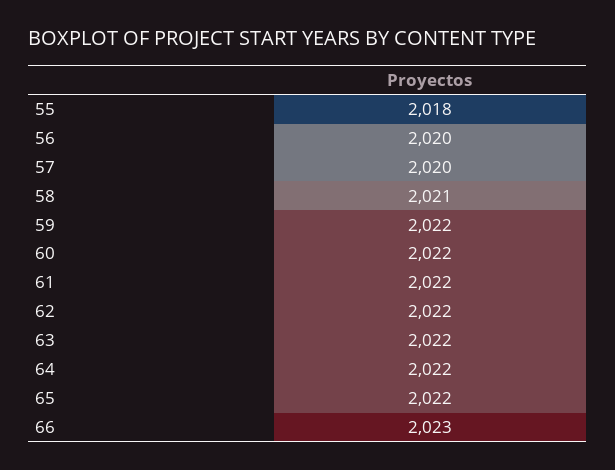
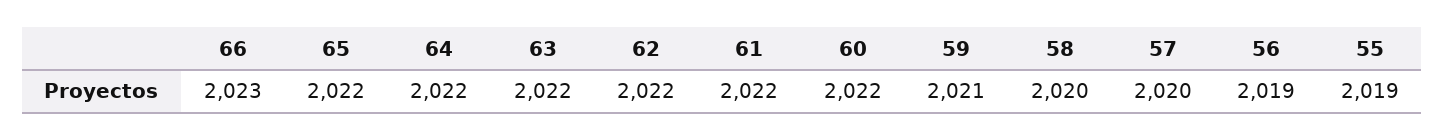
  {
-   "55": 2018,
+   "55": 2019,
-   "56": 2020,
+   "56": 2019,
    "57": 2020,
-   "58": 2021,
+   "58": 2020,
-   "59": 2022,
+   "59": 2021,
    "60": 2022,
    "61": 2022,
    "62": 2022,
    "63": 2022,
    "64": 2022,
    "65": 2022,
    "66": 2023
  }

